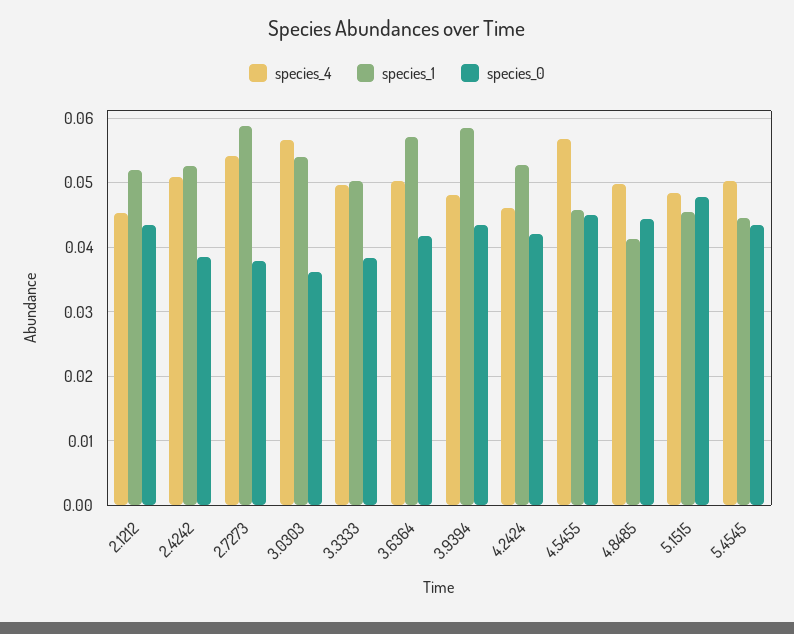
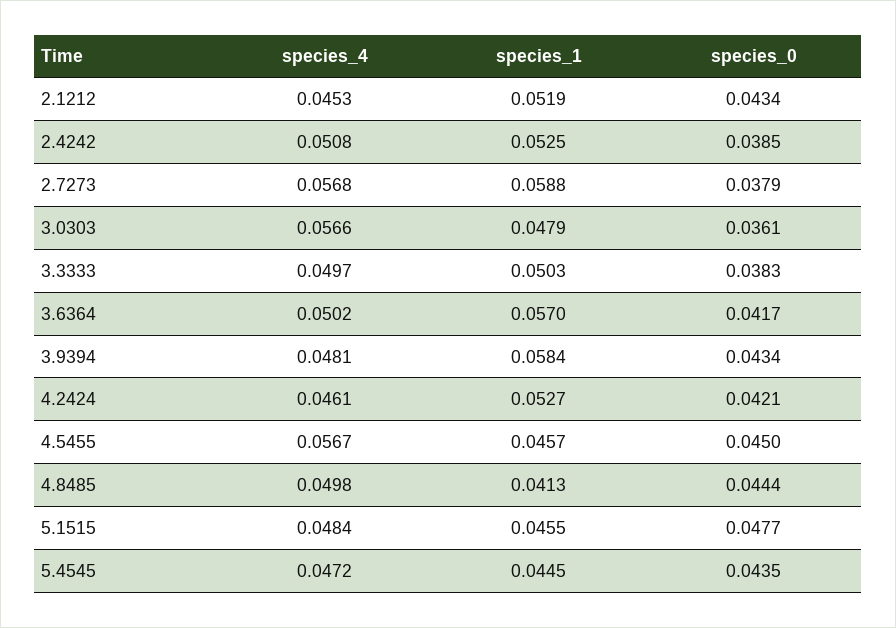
  {
    "species_4": {
      "2.1212": 0.0453,
      "2.4242": 0.0508,
-     "2.7273": 0.054,
+     "2.7273": 0.0568,
      "3.0303": 0.0566,
      "3.3333": 0.0497,
      "3.6364": 0.0502,
      "3.9394": 0.0481,
      "4.2424": 0.0461,
      "4.5455": 0.0567,
      "4.8485": 0.0498,
      "5.1515": 0.0484,
-     "5.4545": 0.05
+     "5.4545": 0.0472
    },
    "species_1": {
      "2.1212": 0.0519,
      "2.4242": 0.0525,
      "2.7273": 0.0588,
-     "3.0303": 0.054,
+     "3.0303": 0.0479,
      "3.3333": 0.0503,
      "3.6364": 0.057,
      "3.9394": 0.0584,
      "4.2424": 0.0527,
      "4.5455": 0.0457,
      "4.8485": 0.0413,
      "5.1515": 0.0455,
      "5.4545": 0.0445
    },
    "species_0": {
      "2.1212": 0.0434,
      "2.4242": 0.0385,
      "2.7273": 0.0379,
      "3.0303": 0.0361,
      "3.3333": 0.0383,
      "3.6364": 0.0417,
      "3.9394": 0.0434,
      "4.2424": 0.0421,
      "4.5455": 0.045,
      "4.8485": 0.0444,
      "5.1515": 0.0477,
      "5.4545": 0.0435
    }
  }

